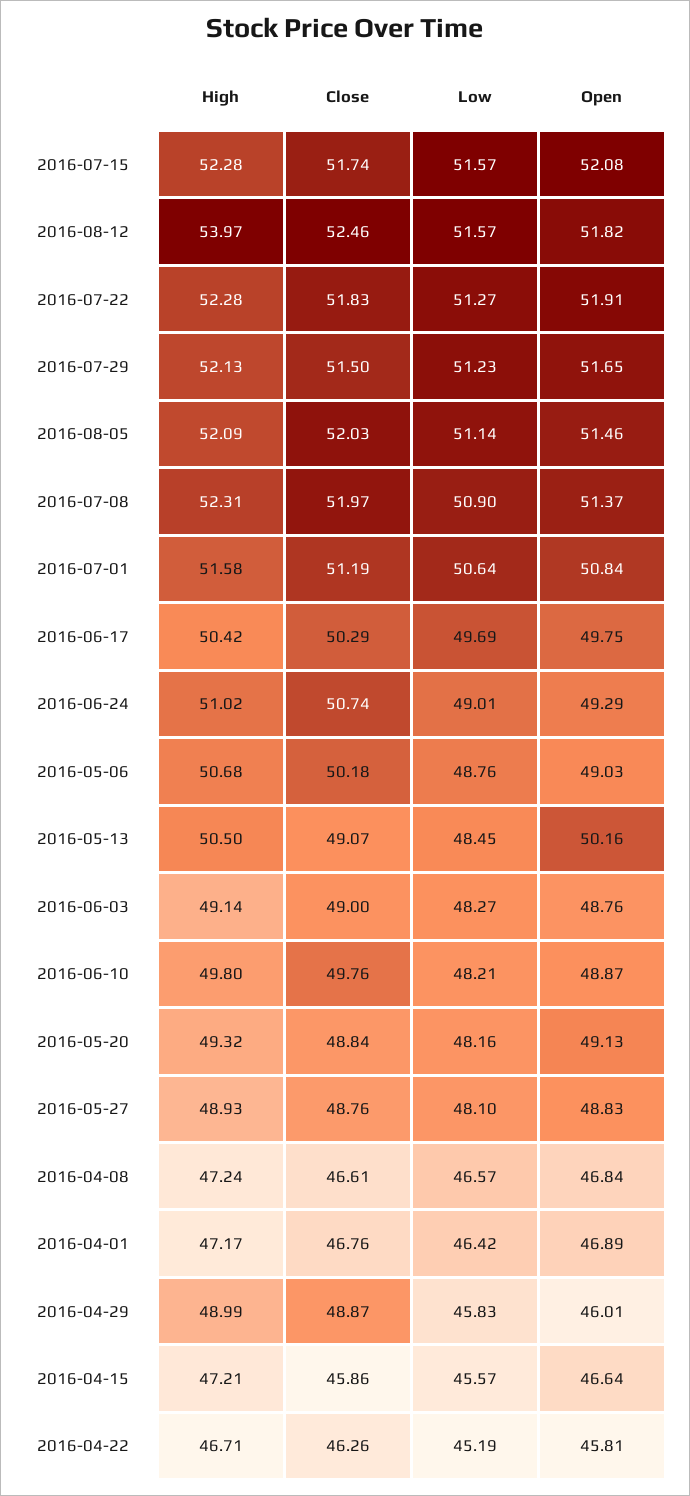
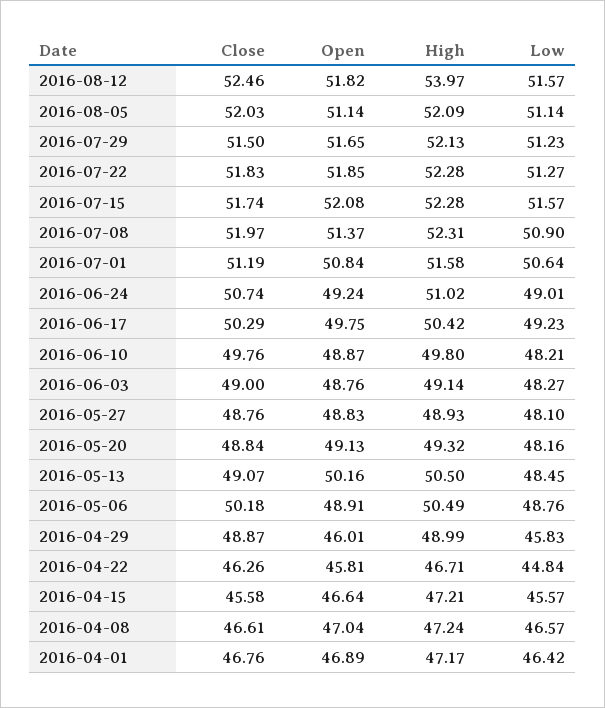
  {
    "High": {
      "2016-07-15": 52.28,
      "2016-08-12": 53.97,
      "2016-07-22": 52.28,
      "2016-07-29": 52.13,
      "2016-08-05": 52.09,
      "2016-07-08": 52.31,
      "2016-07-01": 51.58,
      "2016-06-17": 50.42,
      "2016-06-24": 51.02,
-     "2016-05-06": 50.68,
+     "2016-05-06": 50.49,
      "2016-05-13": 50.5,
      "2016-06-03": 49.14,
      "2016-06-10": 49.8,
      "2016-05-20": 49.32,
      "2016-05-27": 48.93,
      "2016-04-08": 47.24,
      "2016-04-01": 47.17,
      "2016-04-29": 48.99,
      "2016-04-15": 47.21,
      "2016-04-22": 46.71
    },
    "Close": {
      "2016-07-15": 51.74,
      "2016-08-12": 52.46,
      "2016-07-22": 51.83,
      "2016-07-29": 51.5,
      "2016-08-05": 52.03,
      "2016-07-08": 51.97,
      "2016-07-01": 51.19,
      "2016-06-17": 50.29,
      "2016-06-24": 50.74,
      "2016-05-06": 50.18,
      "2016-05-13": 49.07,
      "2016-06-03": 49,
      "2016-06-10": 49.76,
      "2016-05-20": 48.84,
      "2016-05-27": 48.76,
      "2016-04-08": 46.61,
      "2016-04-01": 46.76,
      "2016-04-29": 48.87,
-     "2016-04-15": 45.86,
+     "2016-04-15": 45.58,
      "2016-04-22": 46.26
    },
    "Low": {
      "2016-07-15": 51.57,
      "2016-08-12": 51.57,
      "2016-07-22": 51.27,
      "2016-07-29": 51.23,
      "2016-08-05": 51.14,
      "2016-07-08": 50.9,
      "2016-07-01": 50.64,
-     "2016-06-17": 49.69,
+     "2016-06-17": 49.23,
      "2016-06-24": 49.01,
      "2016-05-06": 48.76,
      "2016-05-13": 48.45,
      "2016-06-03": 48.27,
      "2016-06-10": 48.21,
      "2016-05-20": 48.16,
      "2016-05-27": 48.1,
      "2016-04-08": 46.57,
      "2016-04-01": 46.42,
      "2016-04-29": 45.83,
      "2016-04-15": 45.57,
-     "2016-04-22": 45.19
+     "2016-04-22": 44.84
    },
    "Open": {
      "2016-07-15": 52.08,
      "2016-08-12": 51.82,
-     "2016-07-22": 51.91,
+     "2016-07-22": 51.85,
      "2016-07-29": 51.65,
-     "2016-08-05": 51.46,
+     "2016-08-05": 51.14,
      "2016-07-08": 51.37,
      "2016-07-01": 50.84,
      "2016-06-17": 49.75,
-     "2016-06-24": 49.29,
+     "2016-06-24": 49.24,
-     "2016-05-06": 49.03,
+     "2016-05-06": 48.91,
      "2016-05-13": 50.16,
      "2016-06-03": 48.76,
      "2016-06-10": 48.87,
      "2016-05-20": 49.13,
      "2016-05-27": 48.83,
-     "2016-04-08": 46.84,
+     "2016-04-08": 47.04,
      "2016-04-01": 46.89,
      "2016-04-29": 46.01,
      "2016-04-15": 46.64,
      "2016-04-22": 45.81
    }
  }

